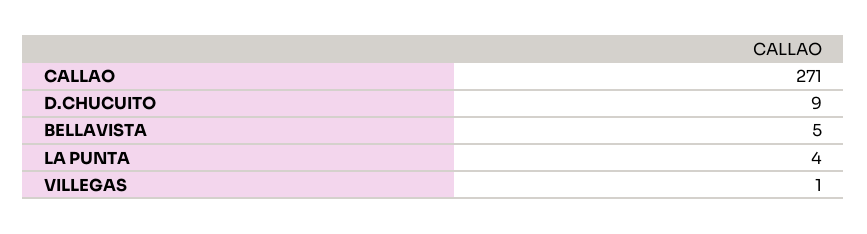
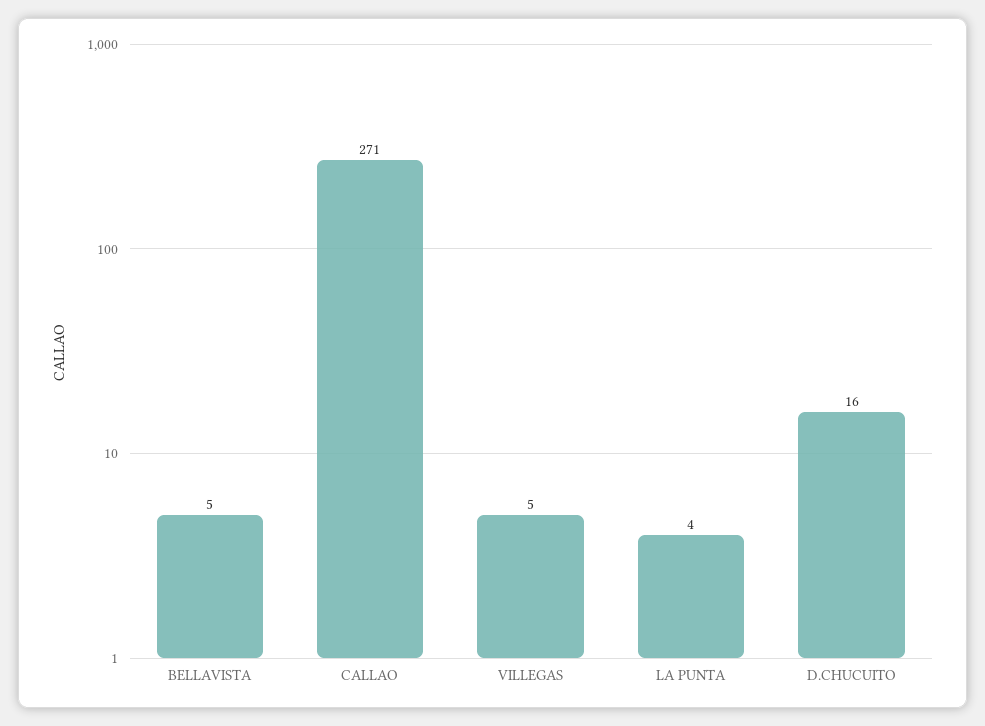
  {
    "CALLAO": 271,
-   "D.CHUCUITO": 9,
+   "D.CHUCUITO": 16,
    "BELLAVISTA": 5,
    "LA PUNTA": 4,
-   "VILLEGAS": 1
+   "VILLEGAS": 5
  }

